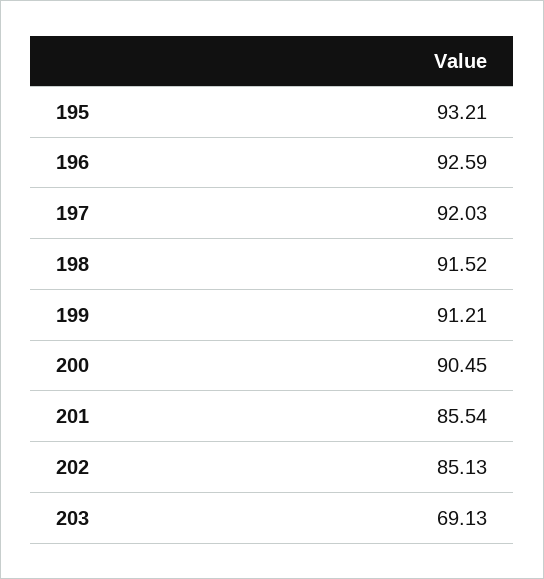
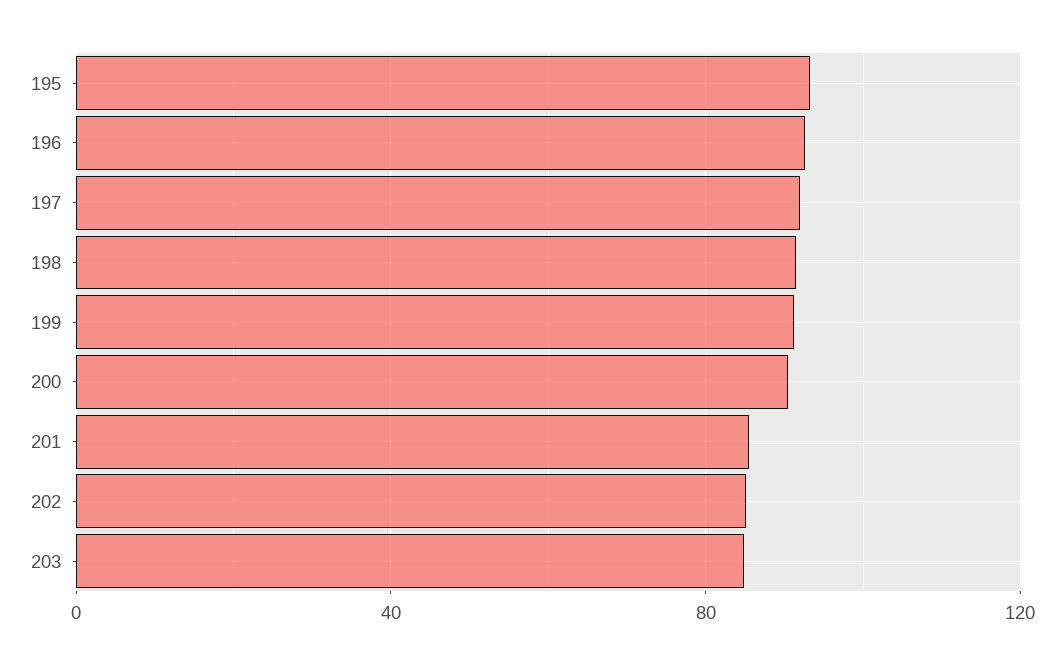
  {
    "195": 93.21,
    "196": 92.59,
    "197": 92.03,
    "198": 91.52,
    "199": 91.21,
    "200": 90.45,
    "201": 85.54,
    "202": 85.13,
-   "203": 69.13
+   "203": 85
  }

